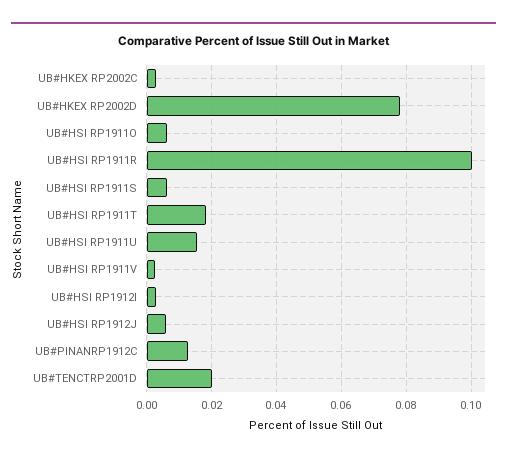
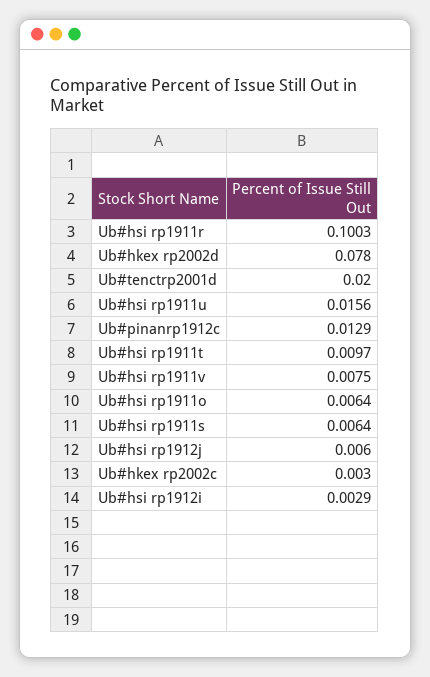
  {
    "UB#HKEX RP2002C": 0.003,
    "UB#HKEX RP2002D": 0.078,
    "UB#HSI RP1911O": 0.0064,
    "UB#HSI RP1911R": 0.1003,
    "UB#HSI RP1911S": 0.0064,
-   "UB#HSI RP1911T": 0.018,
+   "UB#HSI RP1911T": 0.0097,
    "UB#HSI RP1911U": 0.0156,
-   "UB#HSI RP1911V": 0.002,
+   "UB#HSI RP1911V": 0.0075,
    "UB#HSI RP1912I": 0.0029,
    "UB#HSI RP1912J": 0.006,
    "UB#PINANRP1912C": 0.0129,
    "UB#TENCTRP2001D": 0.02
  }

